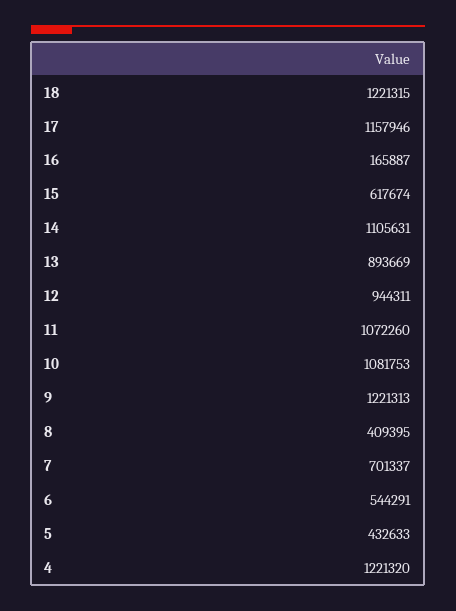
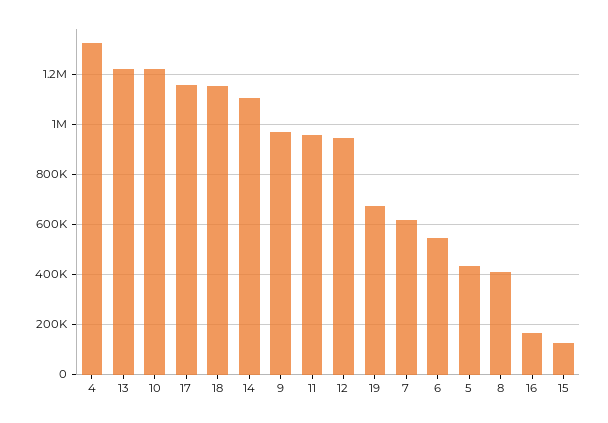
  {
-   "18": 1221315,
+   "18": 1150000,
    "17": 1157946,
    "16": 165887,
-   "15": 617674,
+   "15": 125000,
    "14": 1105631,
-   "13": 893669,
+   "13": 1225000,
    "12": 944311,
-   "11": 1072260,
+   "11": 950000,
-   "10": 1081753,
+   "10": 1225000,
-   "9": 1221313,
+   "9": 975000,
    "8": 409395,
-   "7": 701337,
+   "7": 625000,
    "6": 544291,
    "5": 432633,
-   "4": 1221320
+   "4": 1325000,
+   "19": 675000
  }

